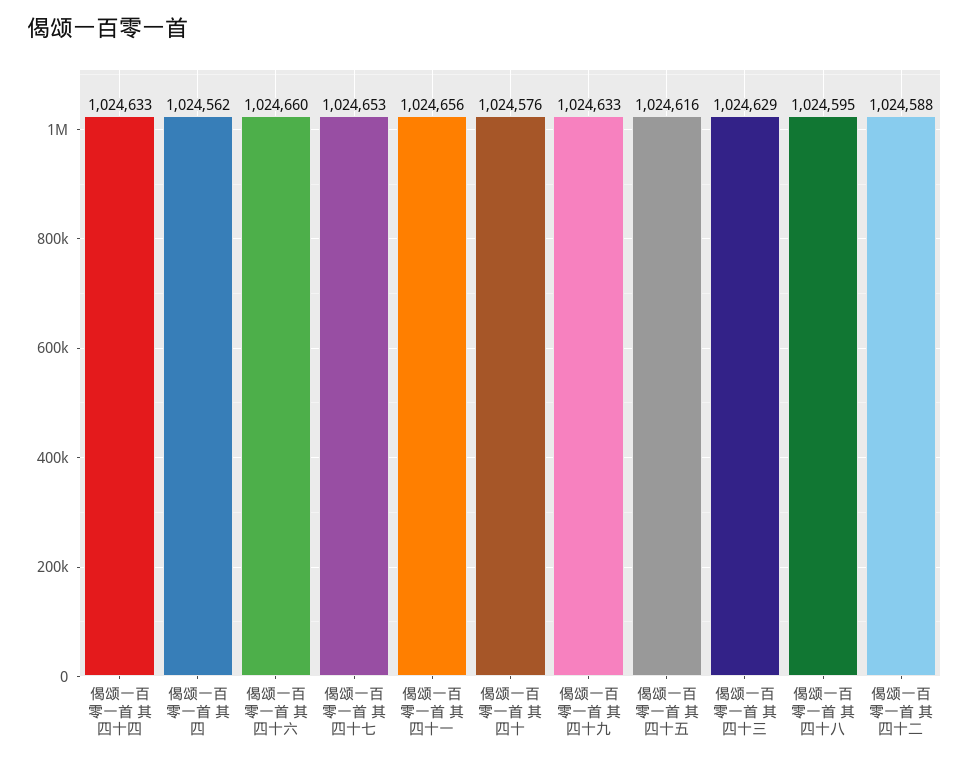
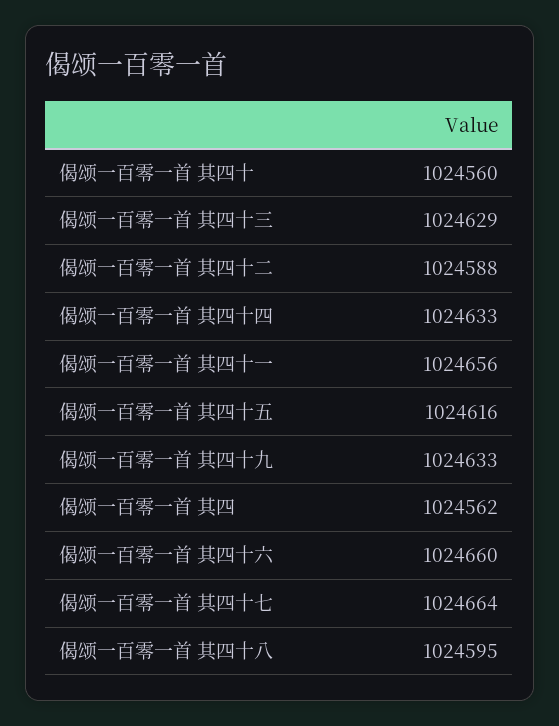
  {
    "偈颂一百零一首 其四十四": 1024633,
    "偈颂一百零一首 其四": 1024562,
    "偈颂一百零一首 其四十六": 1024660,
-   "偈颂一百零一首 其四十七": 1024653,
+   "偈颂一百零一首 其四十七": 1024664,
    "偈颂一百零一首 其四十一": 1024656,
-   "偈颂一百零一首 其四十": 1024576,
+   "偈颂一百零一首 其四十": 1024560,
    "偈颂一百零一首 其四十九": 1024633,
    "偈颂一百零一首 其四十五": 1024616,
    "偈颂一百零一首 其四十三": 1024629,
    "偈颂一百零一首 其四十八": 1024595,
    "偈颂一百零一首 其四十二": 1024588
  }

